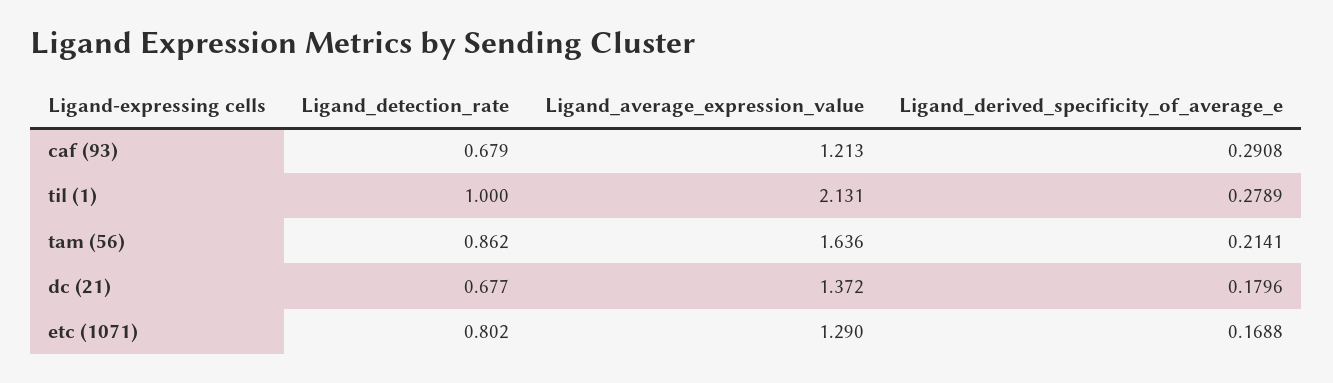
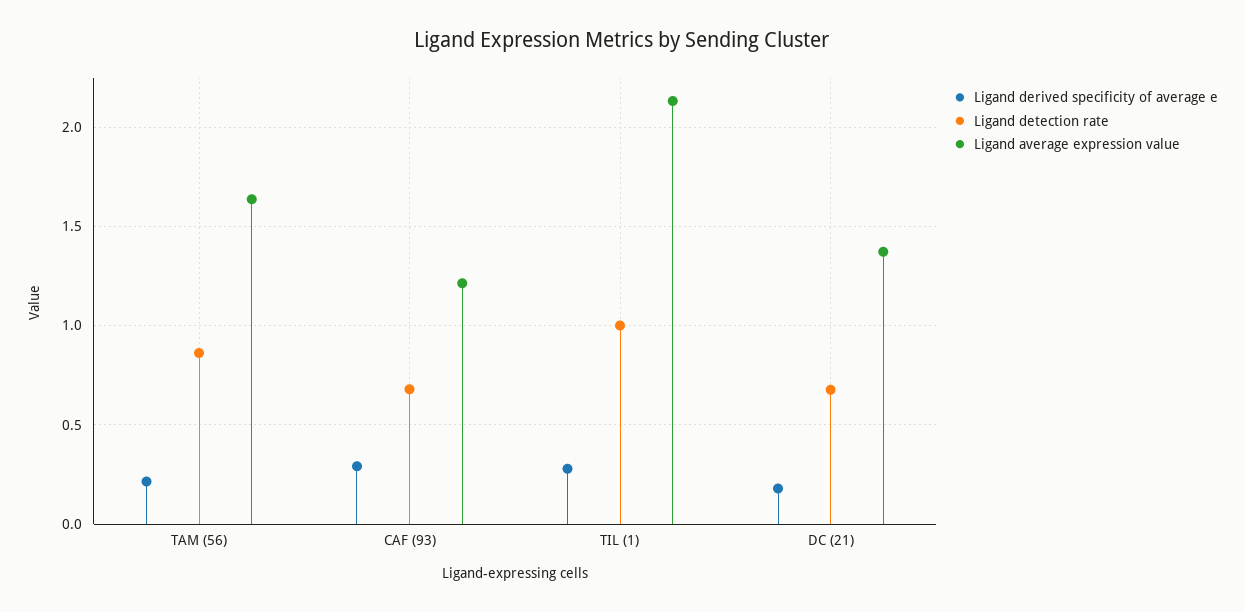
  {
    "Ligand_detection_rate": {
      "caf (93)": 0.679,
      "til (1)": 1,
      "tam (56)": 0.862,
-     "dc (21)": 0.677,
+     "dc (21)": 0.677
-     "etc (1071)": 0.802
    },
    "Ligand_average_expression_value": {
      "caf (93)": 1.213,
      "til (1)": 2.131,
      "tam (56)": 1.636,
-     "dc (21)": 1.372,
+     "dc (21)": 1.372
-     "etc (1071)": 1.29
    },
    "Ligand_derived_specificity_of_average_e": {
      "caf (93)": 0.2908,
      "til (1)": 0.2789,
      "tam (56)": 0.2141,
-     "dc (21)": 0.1796,
+     "dc (21)": 0.1796
-     "etc (1071)": 0.1688
    }
  }

